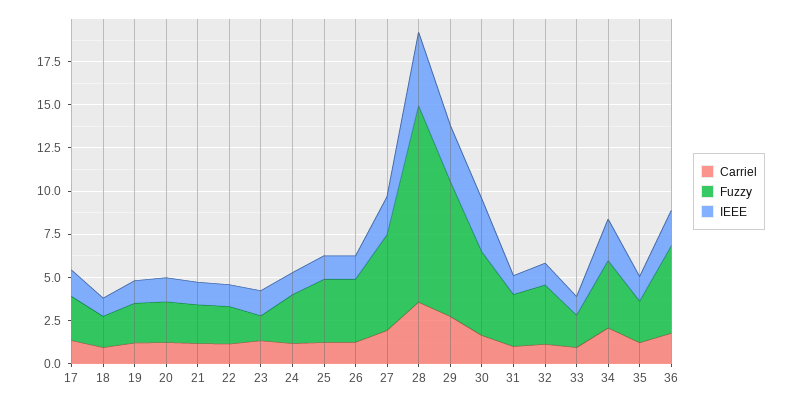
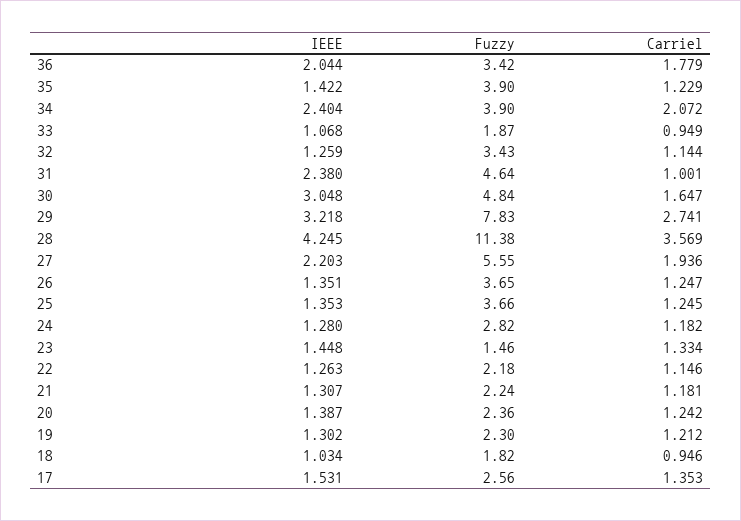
  {
    "Carriel": {
      "17": 1.353,
      "18": 0.946,
      "19": 1.212,
      "20": 1.242,
      "21": 1.181,
      "22": 1.146,
      "23": 1.334,
      "24": 1.182,
      "25": 1.245,
      "26": 1.247,
      "27": 1.936,
      "28": 3.569,
      "29": 2.741,
      "30": 1.647,
      "31": 1.001,
      "32": 1.144,
      "33": 0.949,
      "34": 2.072,
      "35": 1.229,
      "36": 1.779
    },
    "Fuzzy": {
      "17": 2.56,
      "18": 1.82,
      "19": 2.3,
      "20": 2.36,
      "21": 2.24,
      "22": 2.18,
      "23": 1.46,
      "24": 2.82,
      "25": 3.66,
      "26": 3.65,
      "27": 5.55,
      "28": 11.38,
      "29": 7.83,
      "30": 4.84,
-     "31": 3,
+     "31": 4.64,
      "32": 3.43,
      "33": 1.87,
      "34": 3.9,
-     "35": 2.5,
+     "35": 3.9,
-     "36": 5
+     "36": 3.42
    },
    "IEEE": {
      "17": 1.531,
      "18": 1.034,
      "19": 1.302,
      "20": 1.387,
      "21": 1.307,
      "22": 1.263,
      "23": 1.448,
      "24": 1.28,
      "25": 1.353,
      "26": 1.351,
      "27": 2.203,
      "28": 4.245,
      "29": 3.218,
      "30": 3.048,
-     "31": 1,
+     "31": 2.38,
      "32": 1.259,
      "33": 1.068,
      "34": 2.404,
      "35": 1.422,
      "36": 2.044
    }
  }

